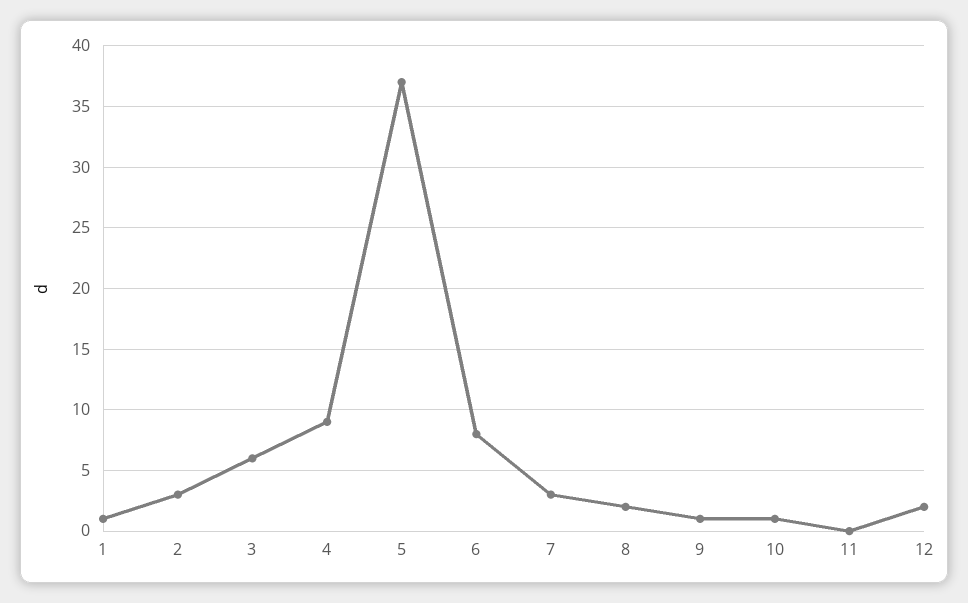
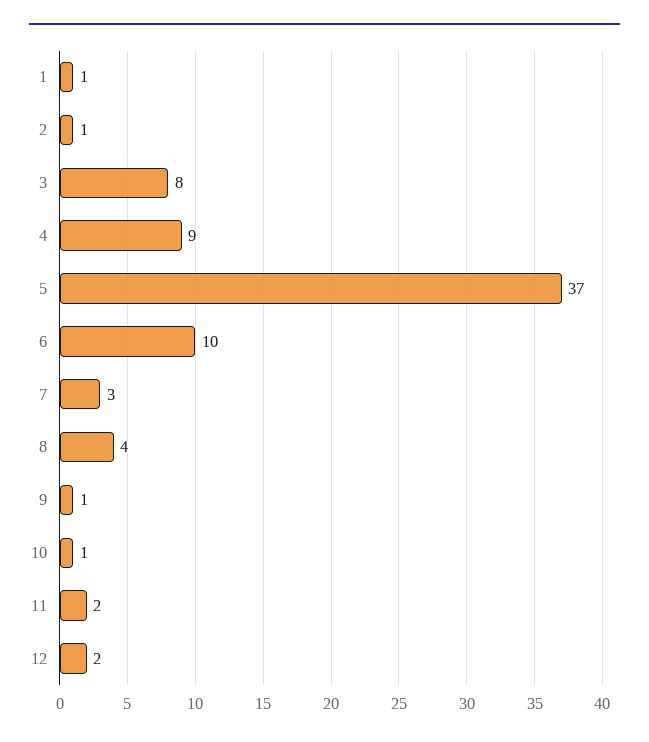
  {
    "1": 1,
-   "2": 3,
+   "2": 1,
-   "3": 6,
+   "3": 8,
    "4": 9,
    "5": 37,
-   "6": 8,
+   "6": 10,
    "7": 3,
-   "8": 2,
+   "8": 4,
    "9": 1,
    "10": 1,
-   "11": 0,
+   "11": 2,
    "12": 2
  }

